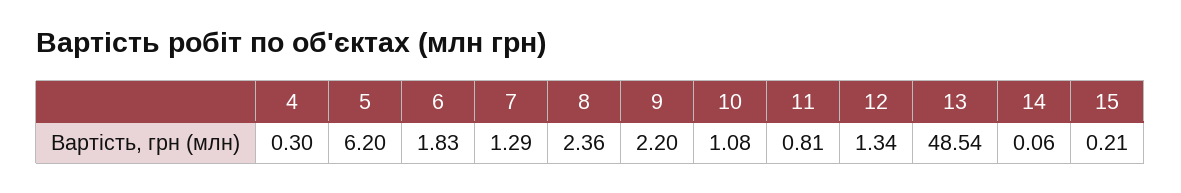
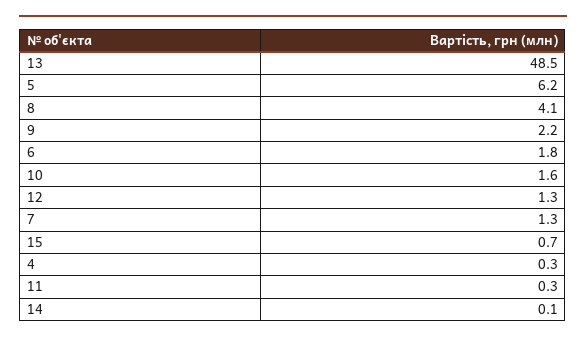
  {
    "4": 0.3,
    "5": 6.2,
    "6": 1.83,
    "7": 1.29,
-   "8": 2.36,
+   "8": 4.1,
    "9": 2.2,
-   "10": 1.08,
+   "10": 1.6,
-   "11": 0.81,
+   "11": 0.3,
    "12": 1.34,
    "13": 48.54,
    "14": 0.06,
-   "15": 0.21
+   "15": 0.7
  }

